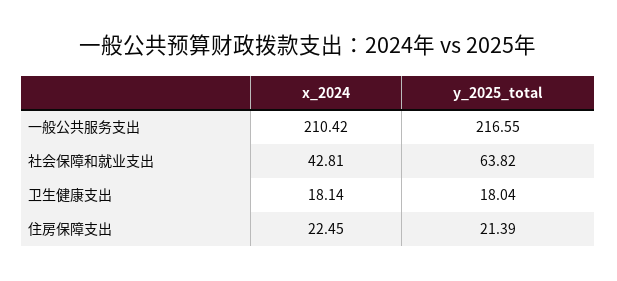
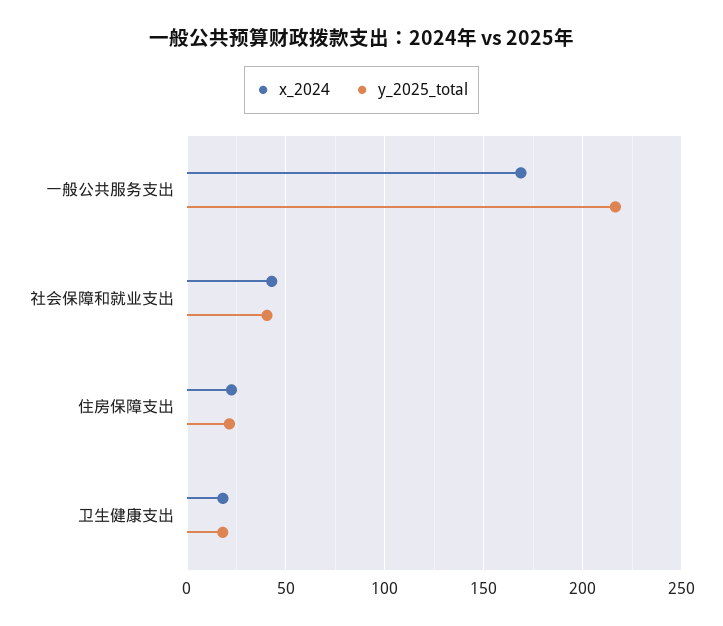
  {
    "x_2024": {
-     "一般公共服务支出": 210.42,
+     "一般公共服务支出": 170,
      "社会保障和就业支出": 42.81,
      "卫生健康支出": 18.14,
      "住房保障支出": 22.45
    },
    "y_2025_total": {
      "一般公共服务支出": 216.55,
-     "社会保障和就业支出": 63.82,
+     "社会保障和就业支出": 40,
      "卫生健康支出": 18.04,
      "住房保障支出": 21.39
    }
  }

